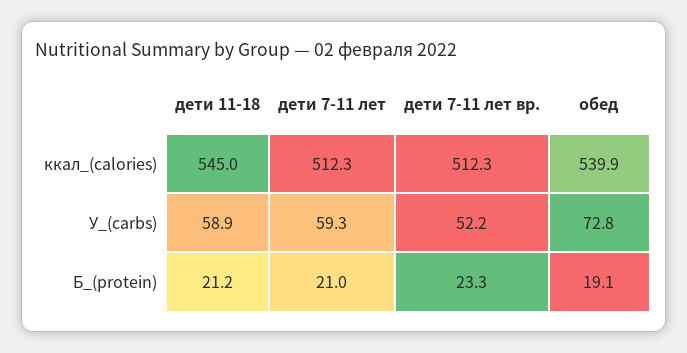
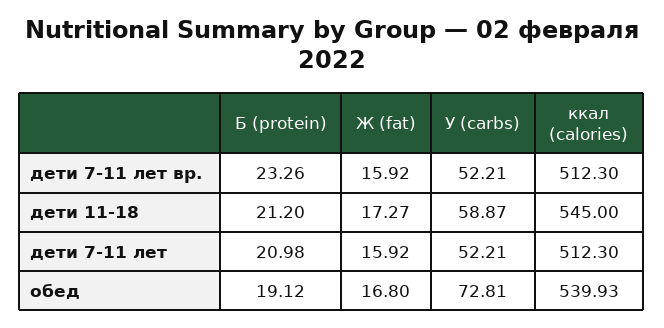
  {
    "дети 11-18": {
      "ккал_(calories)": 545,
      "У_(carbs)": 58.87,
-     "Б_(protein)": 21.2
+     "Б_(protein)": 21.2,
+     "Ж (fat)": 17.27
    },
    "дети 7-11 лет": {
      "ккал_(calories)": 512.3,
-     "У_(carbs)": 59.3,
+     "У_(carbs)": 52.21,
-     "Б_(protein)": 20.98
+     "Б_(protein)": 20.98,
+     "Ж (fat)": 15.92
    },
    "дети 7-11 лет вр.": {
      "ккал_(calories)": 512.3,
      "У_(carbs)": 52.21,
-     "Б_(protein)": 23.26
+     "Б_(protein)": 23.26,
+     "Ж (fat)": 15.92
    },
    "обед": {
      "ккал_(calories)": 539.93,
      "У_(carbs)": 72.81,
-     "Б_(protein)": 19.12
+     "Б_(protein)": 19.12,
+     "Ж (fat)": 16.8
    }
  }

